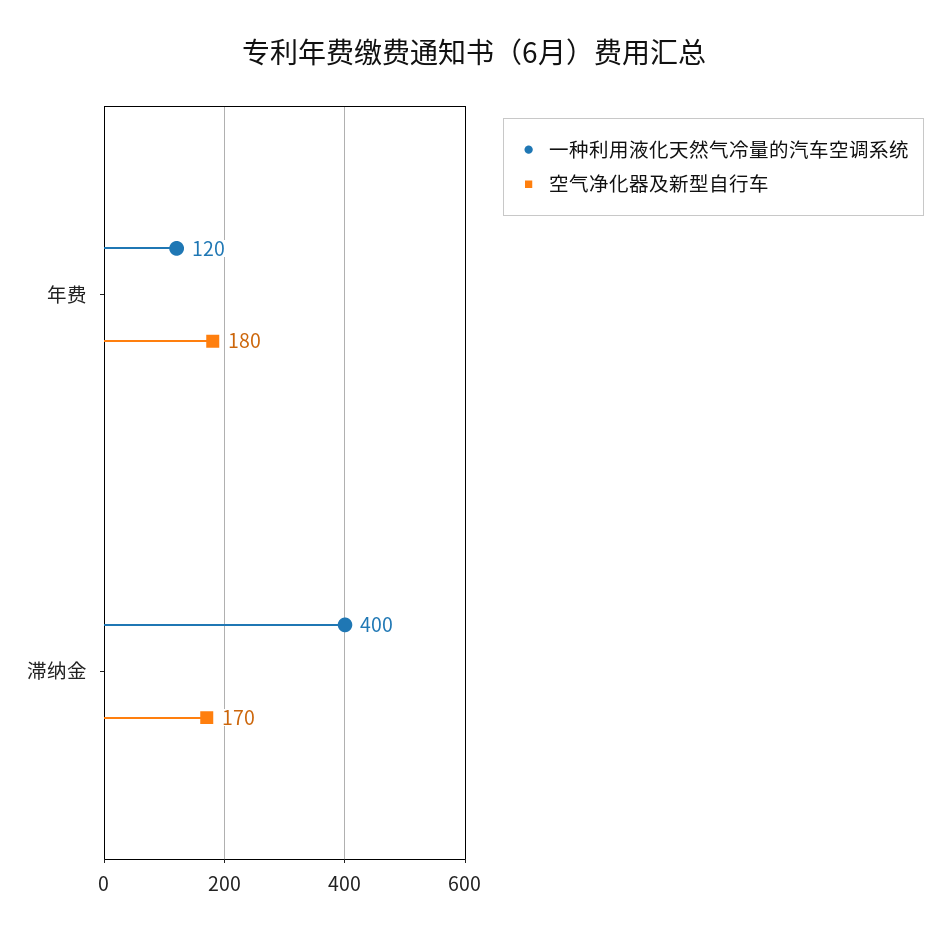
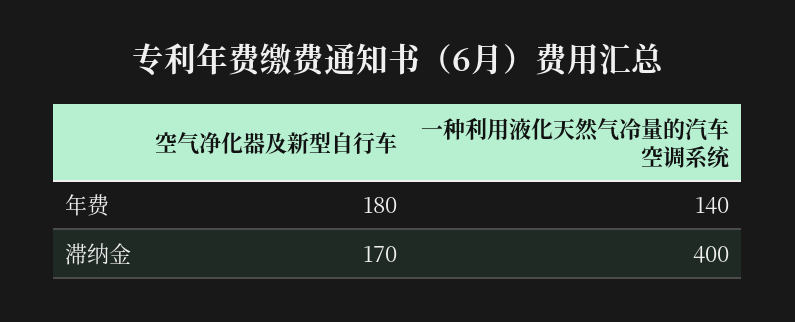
  {
    "一种利用液化天然气冷量的汽车空调系统": {
-     "年费": 120,
+     "年费": 140,
      "滞纳金": 400
    },
    "空气净化器及新型自行车": {
      "年费": 180,
      "滞纳金": 170
    }
  }

